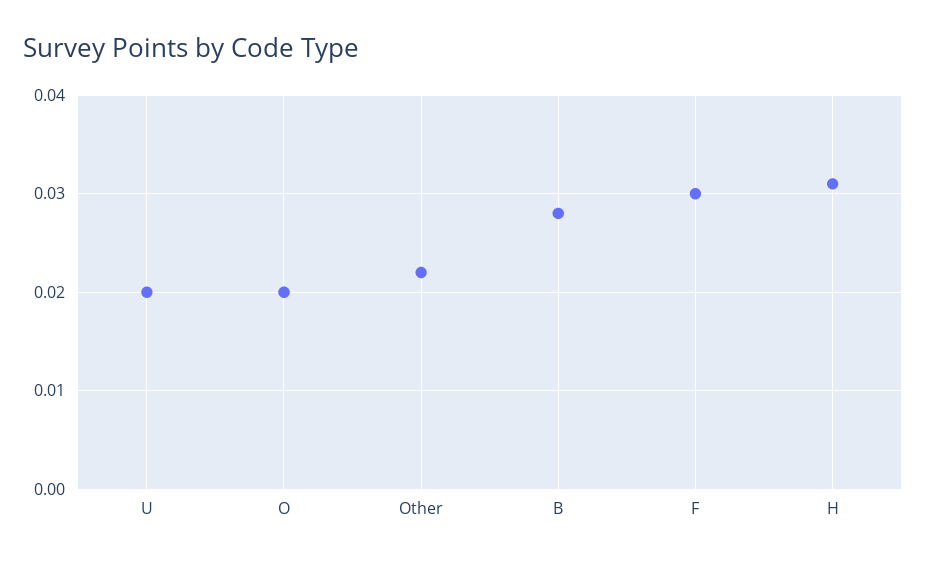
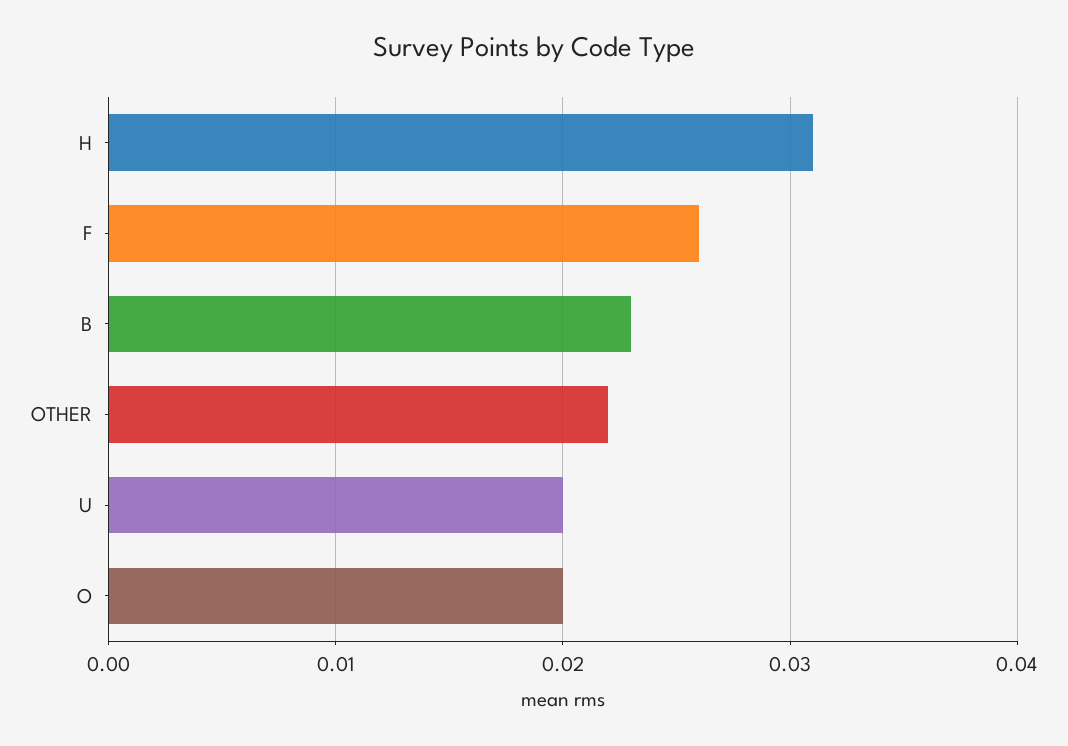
  {
    "U": 0.02,
    "O": 0.02,
    "Other": 0.022,
-   "B": 0.028,
+   "B": 0.023,
-   "F": 0.03,
+   "F": 0.026,
    "H": 0.031
  }

